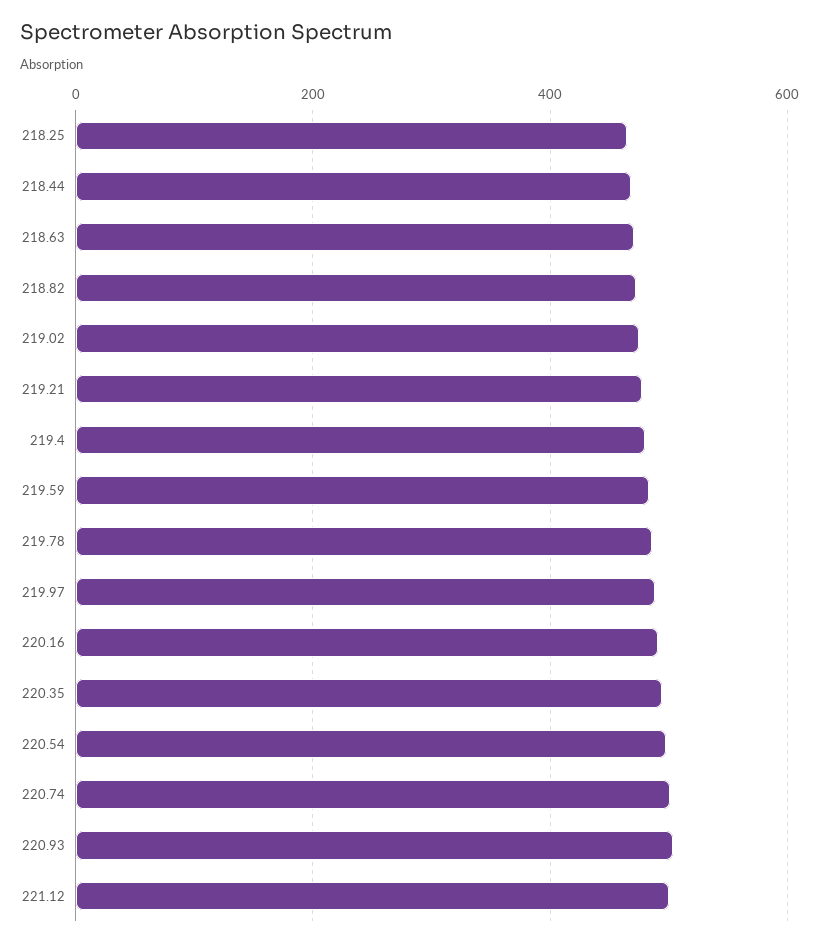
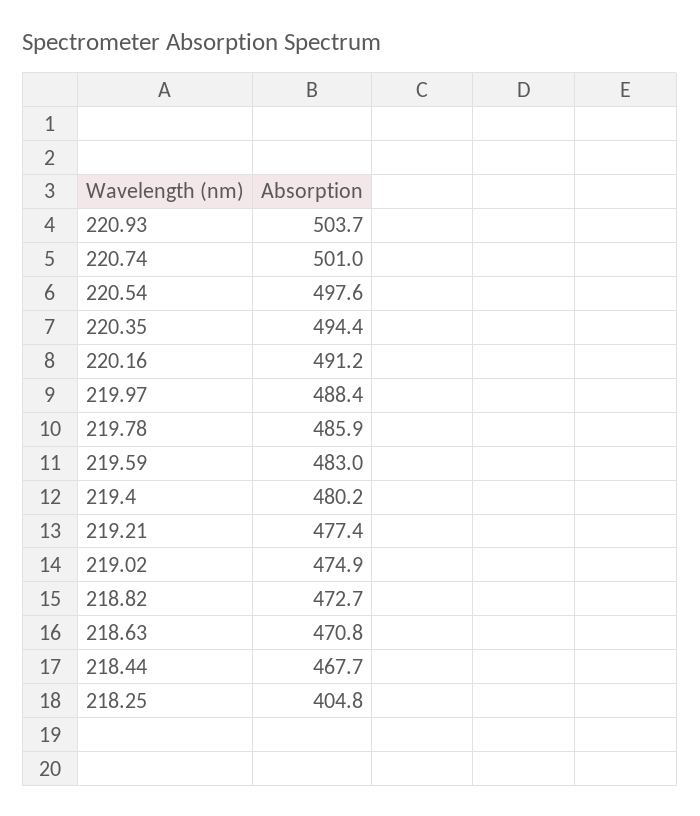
  {
-   "218.25": 460,
+   "218.25": 404.8,
    "218.44": 467.7,
    "218.63": 470.8,
    "218.82": 472.7,
    "219.02": 474.9,
    "219.21": 477.4,
    "219.4": 480.2,
    "219.59": 483,
    "219.78": 485.9,
    "219.97": 488.4,
    "220.16": 491.2,
    "220.35": 494.4,
    "220.54": 497.6,
    "220.74": 501,
-   "220.93": 503.7,
+   "220.93": 503.7
-   "221.12": 500
  }

